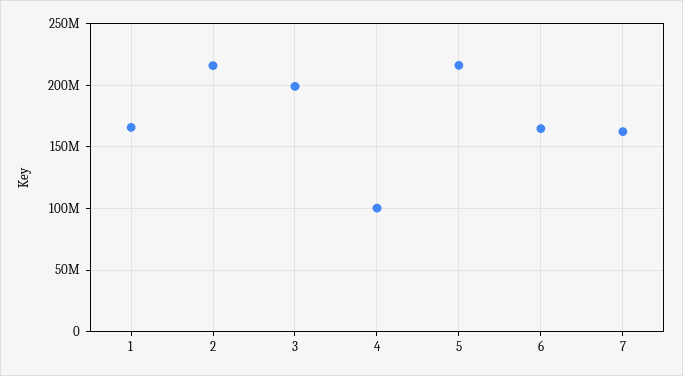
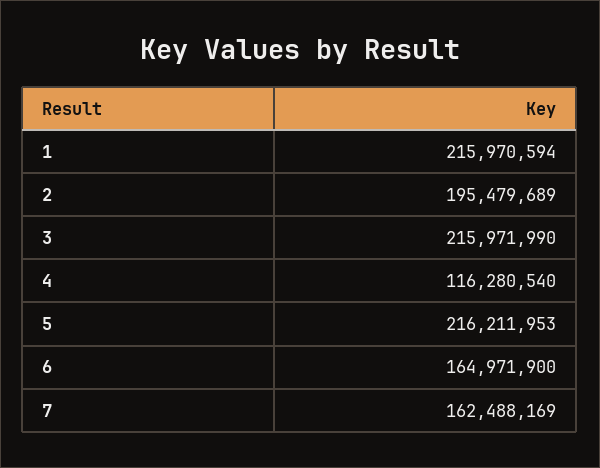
  {
-   "1": 165000000,
+   "1": 215970594,
-   "2": 215000000,
+   "2": 195479689,
-   "3": 200000000,
+   "3": 215971990,
-   "4": 100000000,
+   "4": 116280540,
    "5": 216211953,
    "6": 164971900,
    "7": 162488169
  }

